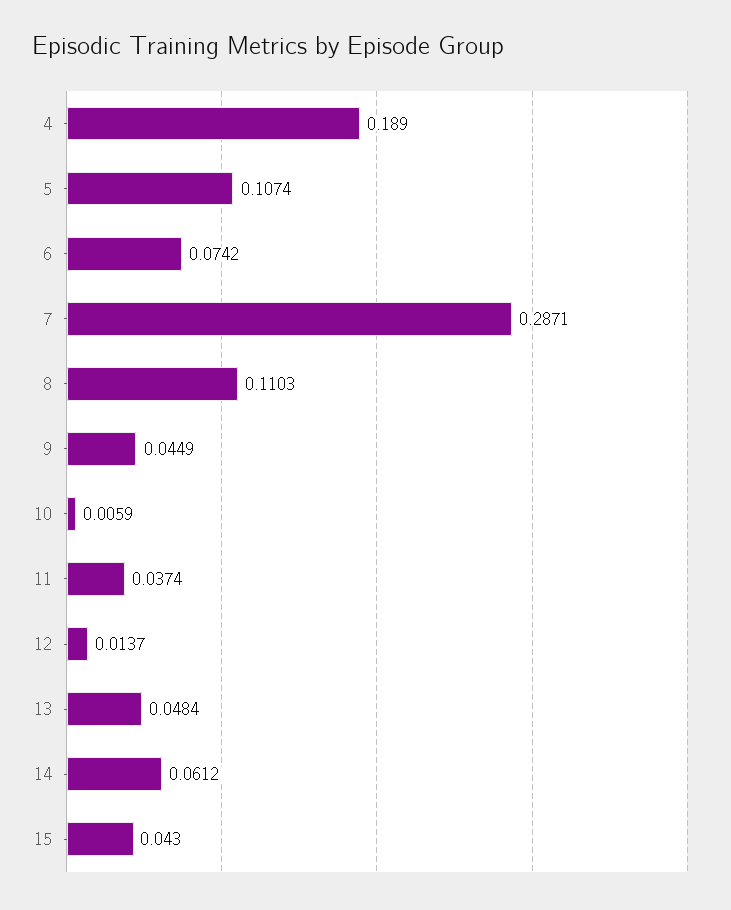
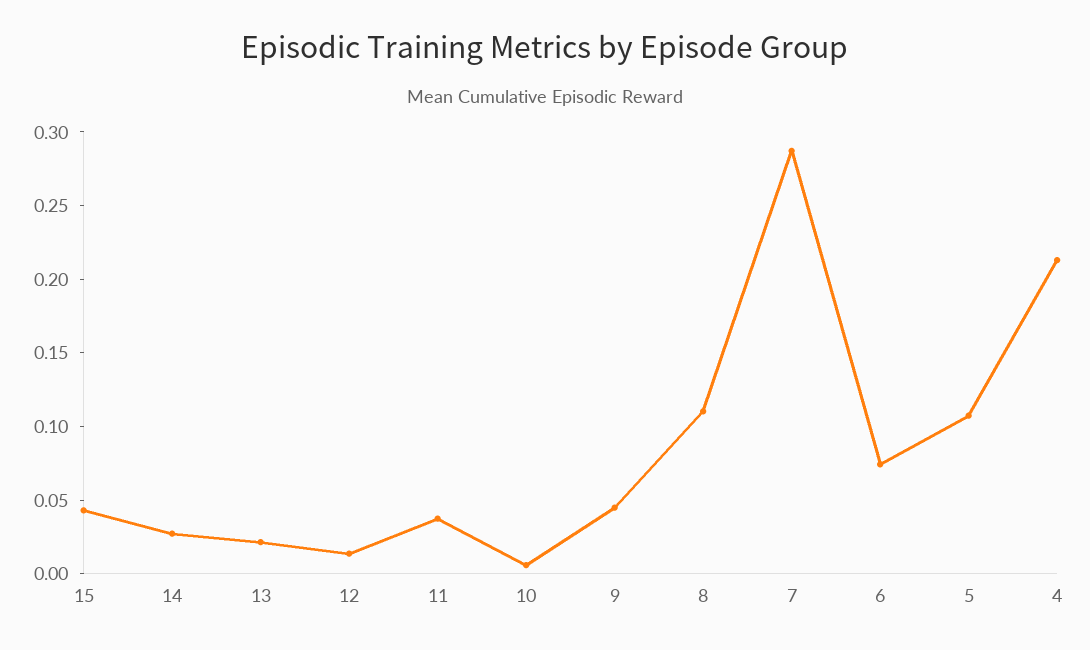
  {
-   "4": 0.189,
+   "4": 0.21,
    "5": 0.1074,
    "6": 0.0742,
    "7": 0.2871,
    "8": 0.1103,
    "9": 0.0449,
    "10": 0.0059,
    "11": 0.0374,
    "12": 0.0137,
-   "13": 0.0484,
+   "13": 0.02,
-   "14": 0.0612,
+   "14": 0.03,
    "15": 0.043
  }

